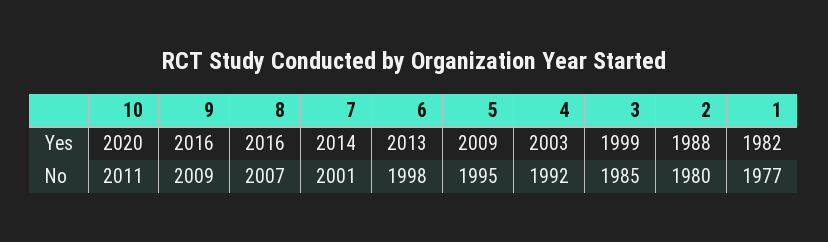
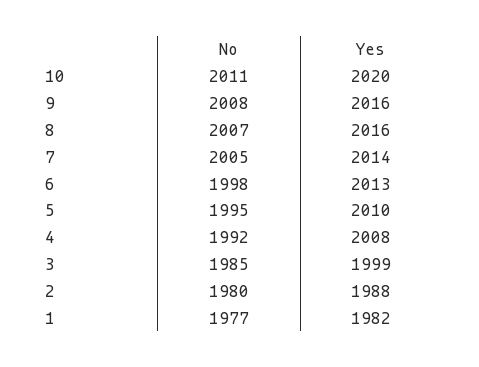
  {
    "10": {
      "Yes": 2020,
      "No": 2011
    },
    "9": {
      "Yes": 2016,
-     "No": 2009
+     "No": 2008
    },
    "8": {
      "Yes": 2016,
      "No": 2007
    },
    "7": {
      "Yes": 2014,
-     "No": 2001
+     "No": 2005
    },
    "6": {
      "Yes": 2013,
      "No": 1998
    },
    "5": {
-     "Yes": 2009,
+     "Yes": 2010,
      "No": 1995
    },
    "4": {
-     "Yes": 2003,
+     "Yes": 2008,
      "No": 1992
    },
    "3": {
      "Yes": 1999,
      "No": 1985
    },
    "2": {
      "Yes": 1988,
      "No": 1980
    },
    "1": {
      "Yes": 1982,
      "No": 1977
    }
  }

